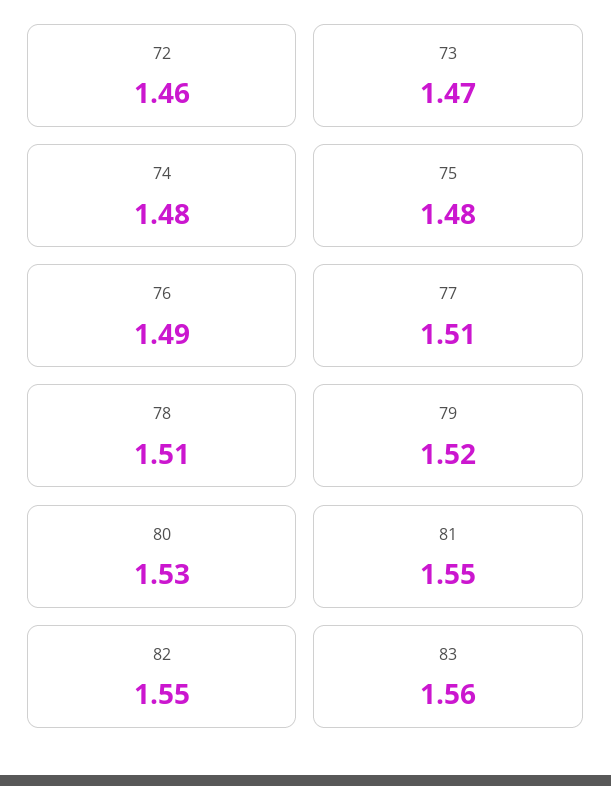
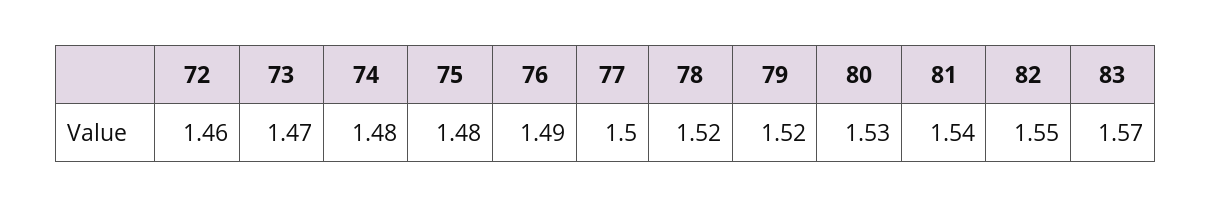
  {
    "72": 1.46,
    "73": 1.47,
    "74": 1.48,
    "75": 1.48,
    "76": 1.49,
-   "77": 1.51,
+   "77": 1.5,
-   "78": 1.51,
+   "78": 1.52,
    "79": 1.52,
    "80": 1.53,
-   "81": 1.55,
+   "81": 1.54,
    "82": 1.55,
-   "83": 1.56
+   "83": 1.57
  }

